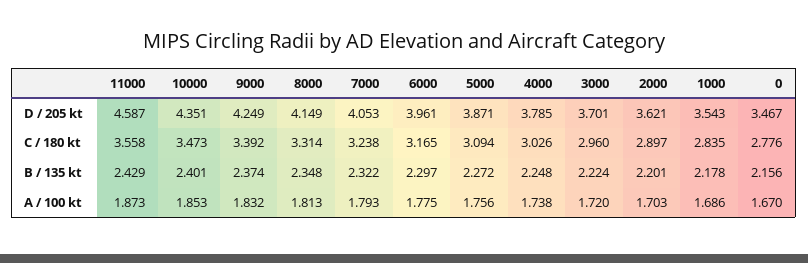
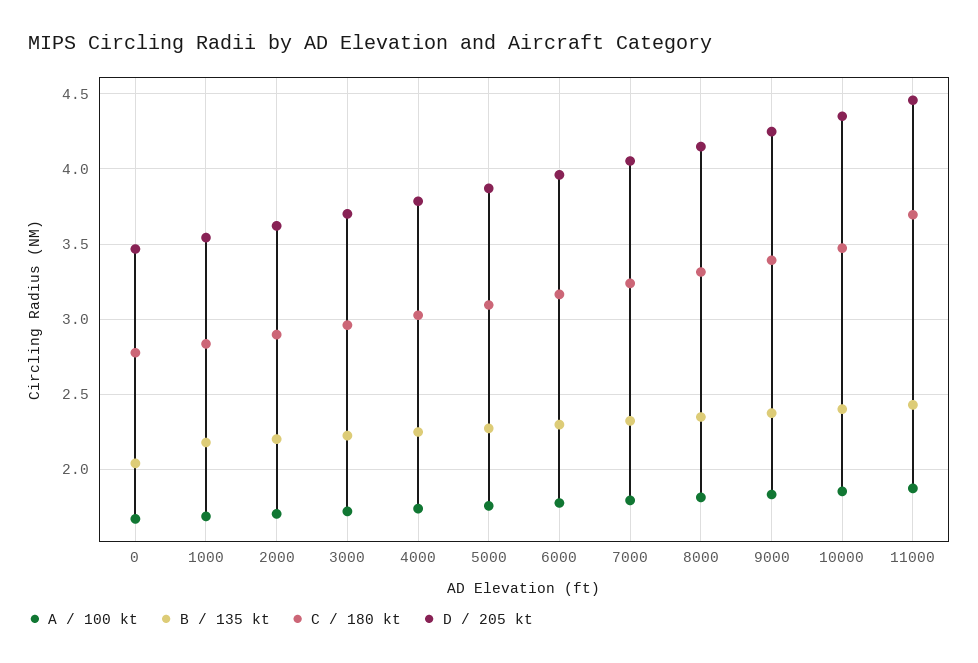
  {
    "D / 205 kt": {
-     "11000": 4.587,
+     "11000": 4.45,
      "10000": 4.351,
      "9000": 4.249,
      "8000": 4.149,
      "7000": 4.053,
      "6000": 3.961,
      "5000": 3.871,
      "4000": 3.785,
      "3000": 3.701,
      "2000": 3.621,
      "1000": 3.543,
      "0": 3.467
    },
    "C / 180 kt": {
-     "11000": 3.558,
+     "11000": 3.7,
      "10000": 3.473,
      "9000": 3.392,
      "8000": 3.314,
      "7000": 3.238,
      "6000": 3.165,
      "5000": 3.094,
      "4000": 3.026,
      "3000": 2.96,
      "2000": 2.897,
      "1000": 2.835,
      "0": 2.776
    },
    "B / 135 kt": {
      "11000": 2.429,
      "10000": 2.401,
      "9000": 2.374,
      "8000": 2.348,
      "7000": 2.322,
      "6000": 2.297,
      "5000": 2.272,
      "4000": 2.248,
      "3000": 2.224,
      "2000": 2.201,
      "1000": 2.178,
-     "0": 2.156
+     "0": 2.05
    },
    "A / 100 kt": {
      "11000": 1.873,
      "10000": 1.853,
      "9000": 1.832,
      "8000": 1.813,
      "7000": 1.793,
      "6000": 1.775,
      "5000": 1.756,
      "4000": 1.738,
      "3000": 1.72,
      "2000": 1.703,
      "1000": 1.686,
      "0": 1.67
    }
  }

